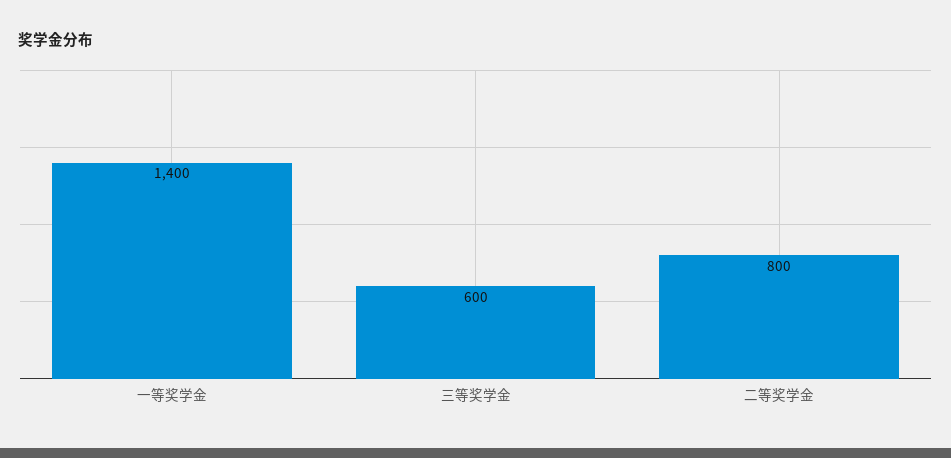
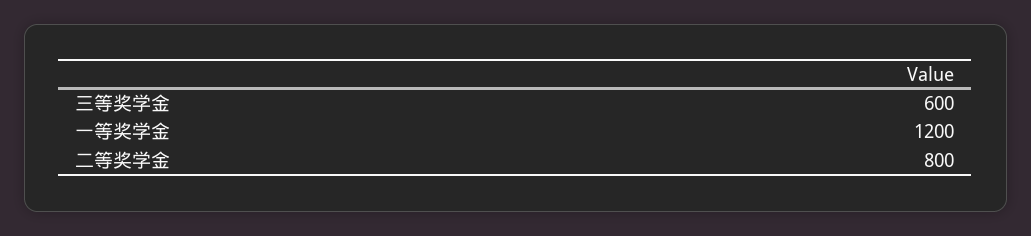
  {
-   "一等奖学金": 1400,
+   "一等奖学金": 1200,
    "三等奖学金": 600,
    "二等奖学金": 800
  }

